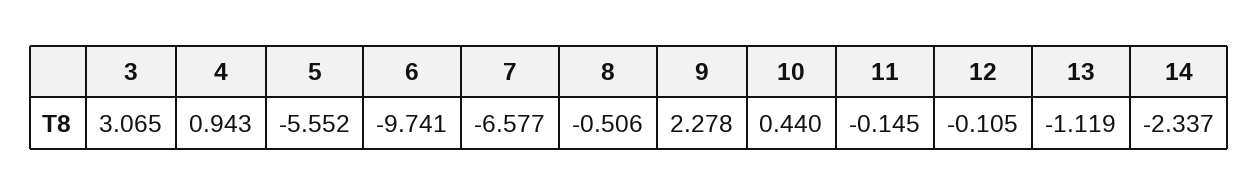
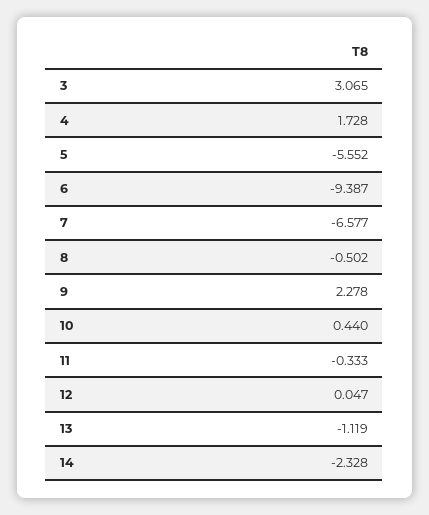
  {
    "3": 3.065,
-   "4": 0.943,
+   "4": 1.728,
    "5": -5.552,
-   "6": -9.741,
+   "6": -9.387,
    "7": -6.577,
-   "8": -0.506,
+   "8": -0.502,
    "9": 2.278,
    "10": 0.44,
-   "11": -0.145,
+   "11": -0.333,
-   "12": -0.105,
+   "12": 0.047,
    "13": -1.119,
-   "14": -2.337
+   "14": -2.328
  }

